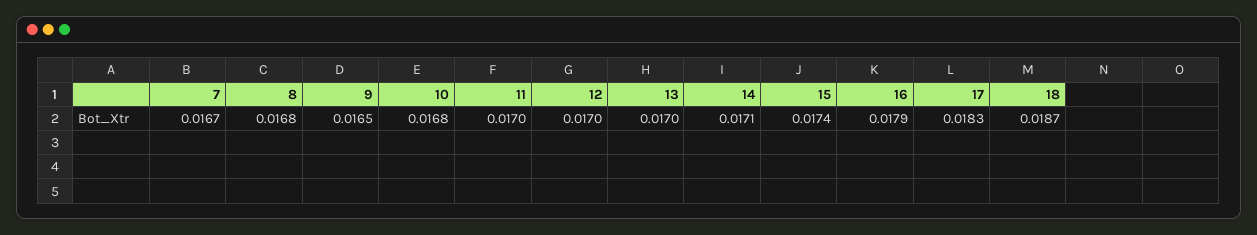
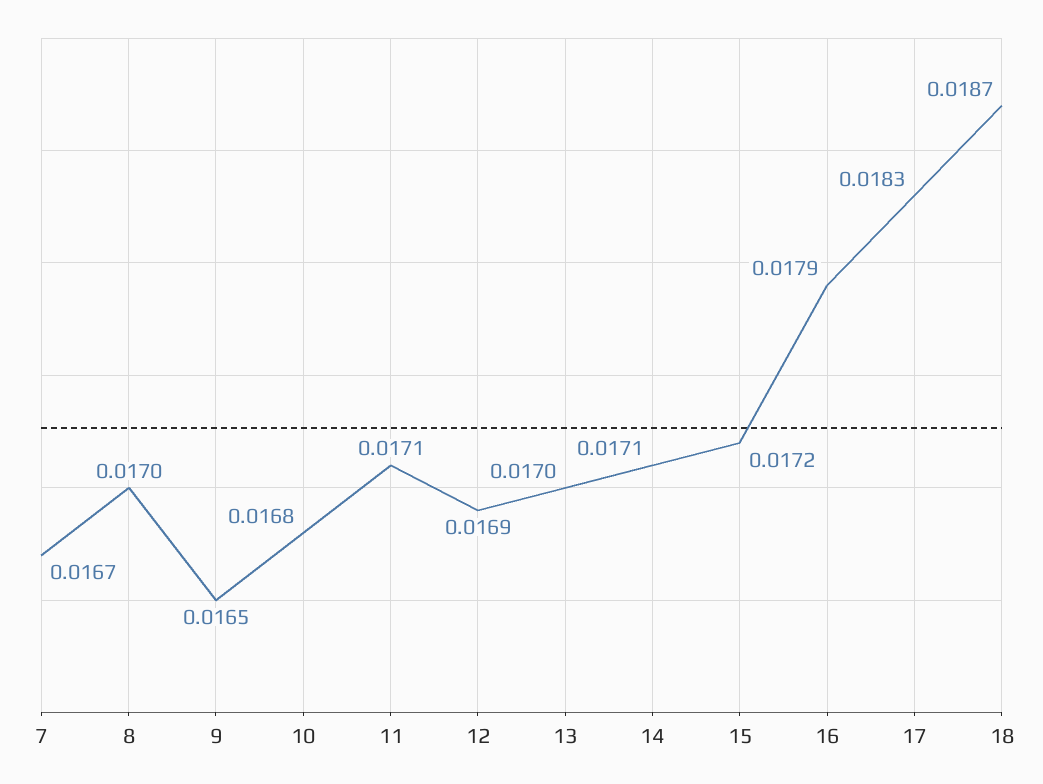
  {
    "7": 0.0167,
-   "8": 0.0168,
+   "8": 0.017,
    "9": 0.0165,
    "10": 0.0168,
-   "11": 0.017,
+   "11": 0.0171,
-   "12": 0.017,
+   "12": 0.0169,
    "13": 0.017,
    "14": 0.0171,
-   "15": 0.0174,
+   "15": 0.0172,
    "16": 0.0179,
    "17": 0.0183,
    "18": 0.0187
  }

